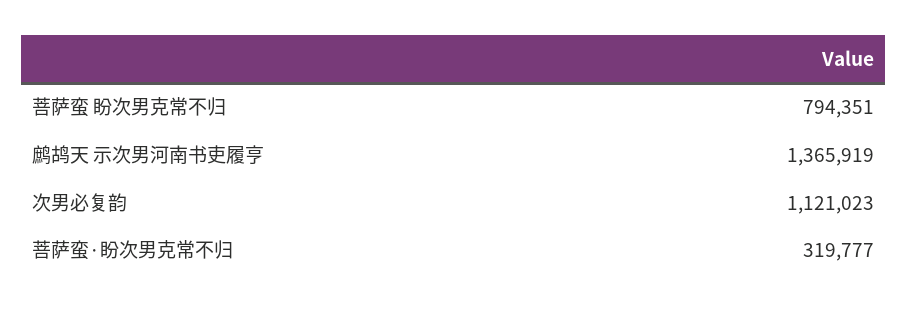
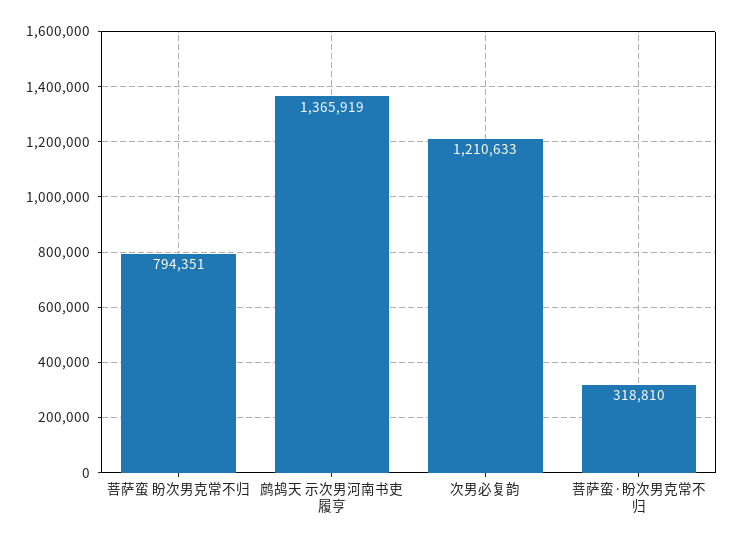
  {
    "菩萨蛮 盼次男克常不归": 794351,
    "鹧鸪天 示次男河南书吏履亨": 1365919,
-   "次男必复韵": 1121023,
+   "次男必复韵": 1210633,
-   "菩萨蛮·盼次男克常不归": 319777
+   "菩萨蛮·盼次男克常不归": 318810
  }

